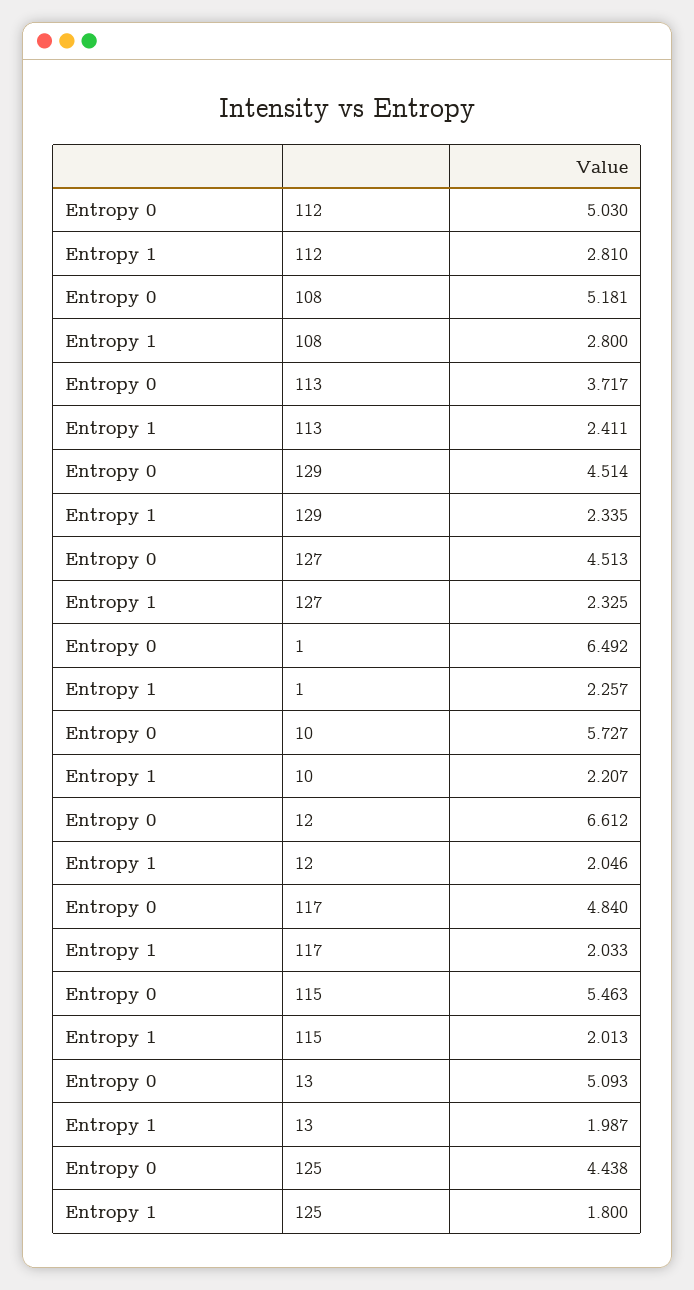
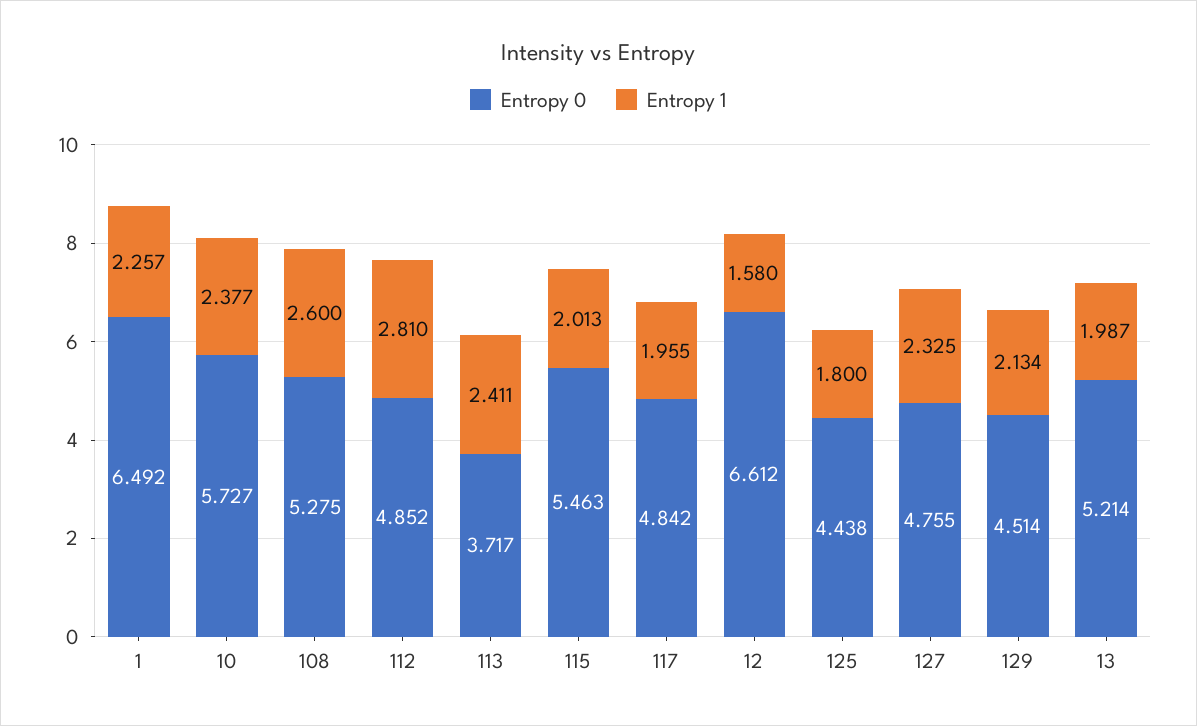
  {
    "Entropy 0": {
-     "112": 5.03,
+     "112": 4.852,
-     "108": 5.181,
+     "108": 5.275,
      "113": 3.717,
      "129": 4.514,
-     "127": 4.513,
+     "127": 4.755,
      "1": 6.492,
      "10": 5.727,
      "12": 6.612,
-     "117": 4.84,
+     "117": 4.842,
      "115": 5.463,
-     "13": 5.093,
+     "13": 5.214,
      "125": 4.438
    },
    "Entropy 1": {
      "112": 2.81,
-     "108": 2.8,
+     "108": 2.6,
      "113": 2.411,
-     "129": 2.335,
+     "129": 2.134,
      "127": 2.325,
      "1": 2.257,
-     "10": 2.207,
+     "10": 2.377,
-     "12": 2.046,
+     "12": 1.58,
-     "117": 2.033,
+     "117": 1.955,
      "115": 2.013,
      "13": 1.987,
      "125": 1.8
    }
  }

